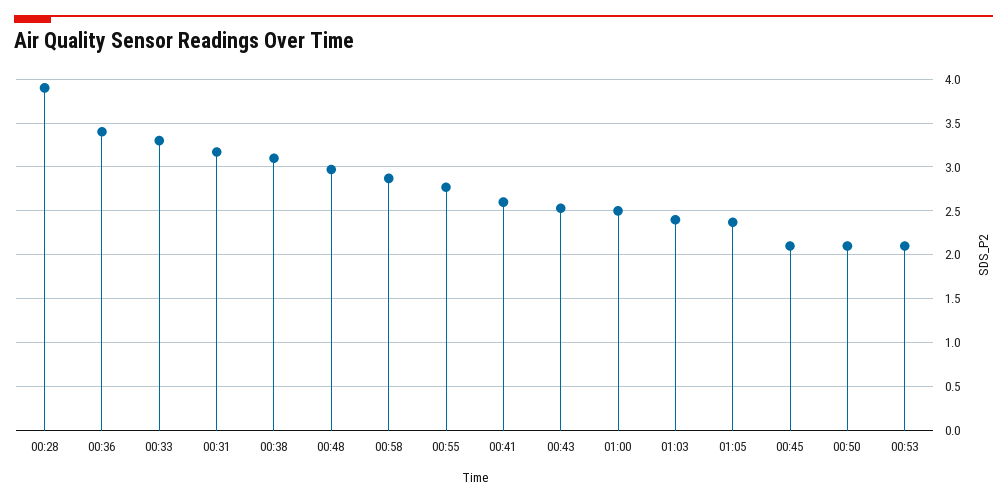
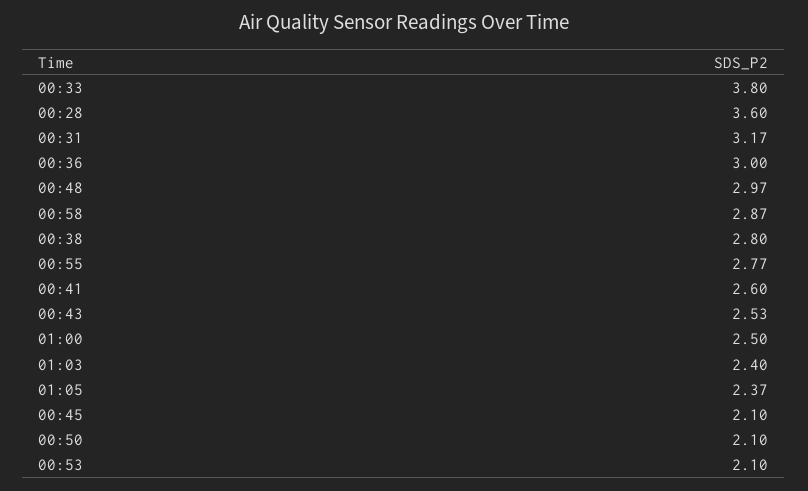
  {
-   "00:28": 3.9,
+   "00:28": 3.6,
-   "00:36": 3.4,
+   "00:36": 3,
-   "00:33": 3.3,
+   "00:33": 3.8,
    "00:31": 3.17,
-   "00:38": 3.1,
+   "00:38": 2.8,
    "00:48": 2.97,
    "00:58": 2.87,
    "00:55": 2.77,
    "00:41": 2.6,
    "00:43": 2.53,
    "01:00": 2.5,
    "01:03": 2.4,
    "01:05": 2.37,
    "00:45": 2.1,
    "00:50": 2.1,
    "00:53": 2.1
  }

